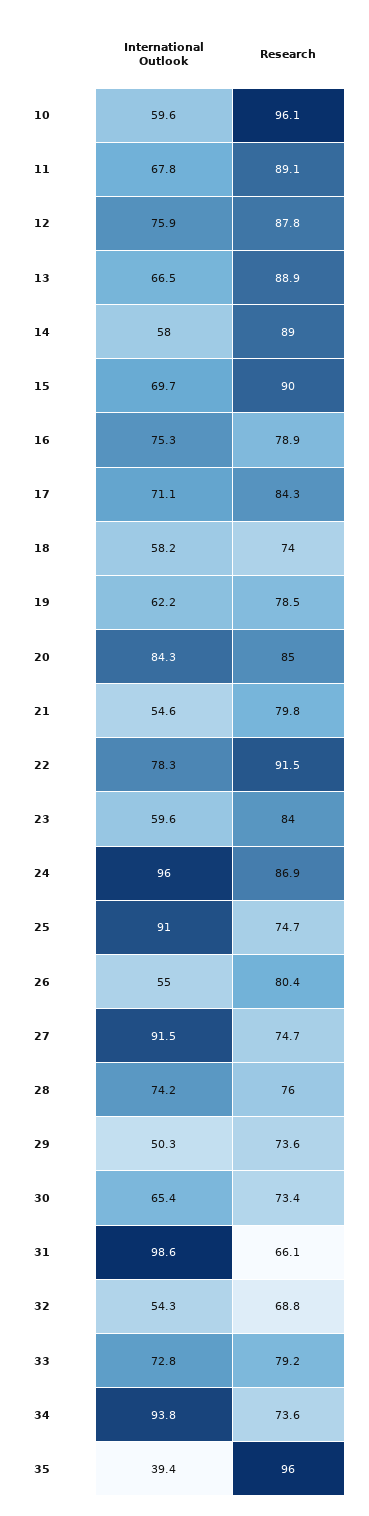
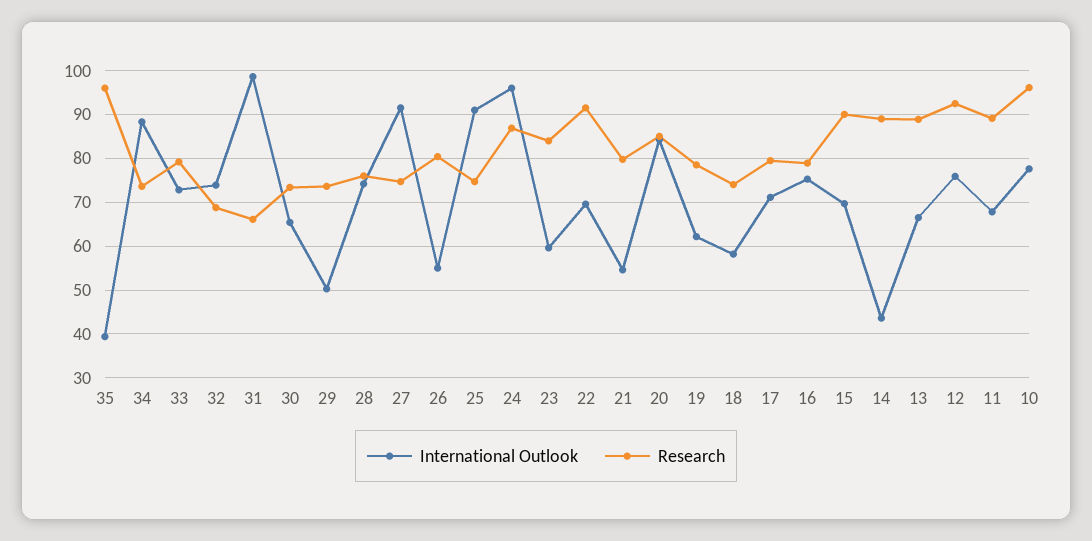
  {
    "International Outlook": {
-     "10": 59.6,
+     "10": 78,
      "11": 67.8,
      "12": 75.9,
      "13": 66.5,
-     "14": 58,
+     "14": 44,
      "15": 69.7,
      "16": 75.3,
      "17": 71.1,
      "18": 58.2,
      "19": 62.2,
      "20": 84.3,
      "21": 54.6,
-     "22": 78.3,
+     "22": 70,
      "23": 59.6,
      "24": 96,
      "25": 91,
      "26": 55,
      "27": 91.5,
      "28": 74.2,
      "29": 50.3,
      "30": 65.4,
      "31": 98.6,
-     "32": 54.3,
+     "32": 74,
      "33": 72.8,
-     "34": 93.8,
+     "34": 88,
      "35": 39.4
    },
    "Research": {
      "10": 96.1,
      "11": 89.1,
-     "12": 87.8,
+     "12": 92,
      "13": 88.9,
      "14": 89,
      "15": 90,
      "16": 78.9,
-     "17": 84.3,
+     "17": 80,
      "18": 74,
      "19": 78.5,
      "20": 85,
      "21": 79.8,
      "22": 91.5,
      "23": 84,
      "24": 86.9,
      "25": 74.7,
      "26": 80.4,
      "27": 74.7,
      "28": 76,
      "29": 73.6,
      "30": 73.4,
      "31": 66.1,
      "32": 68.8,
      "33": 79.2,
      "34": 73.6,
      "35": 96
    }
  }

